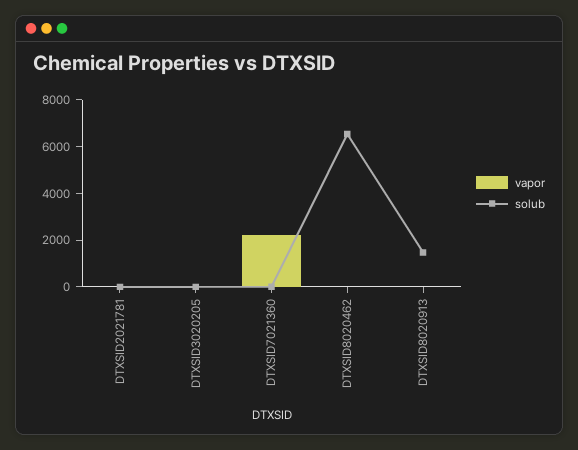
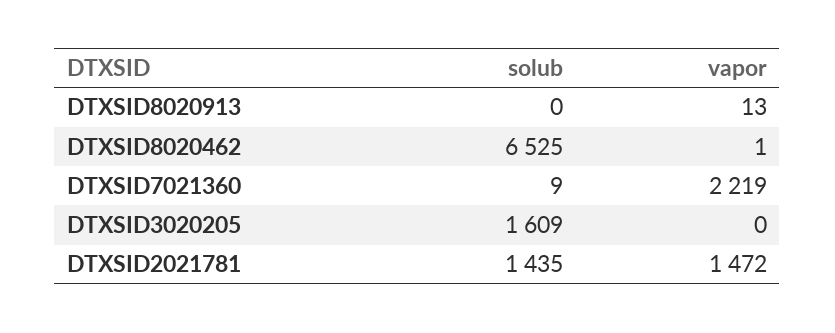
  {
    "vapor": {
-     "DTXSID2021781": 0,
+     "DTXSID2021781": 1472,
      "DTXSID3020205": 0,
      "DTXSID7021360": 2219,
      "DTXSID8020462": 1,
      "DTXSID8020913": 13
    },
    "solub": {
-     "DTXSID2021781": 0,
+     "DTXSID2021781": 1435,
-     "DTXSID3020205": 0,
+     "DTXSID3020205": 1609,
      "DTXSID7021360": 9,
      "DTXSID8020462": 6525,
-     "DTXSID8020913": 1500
+     "DTXSID8020913": 0
    }
  }

